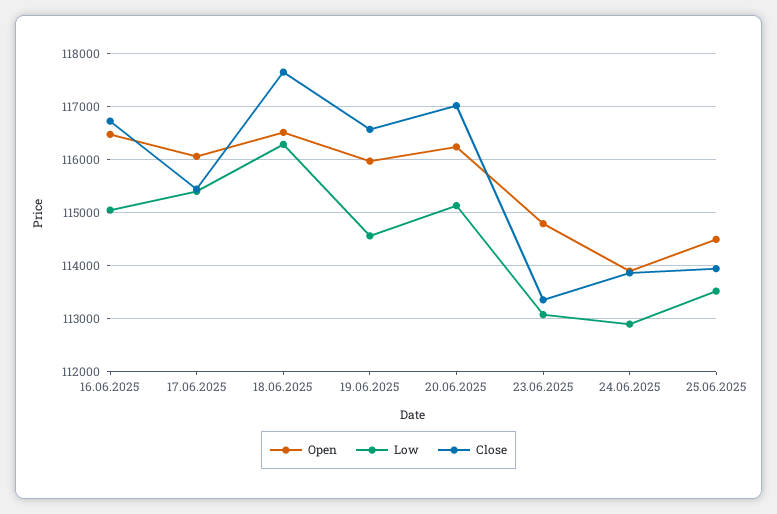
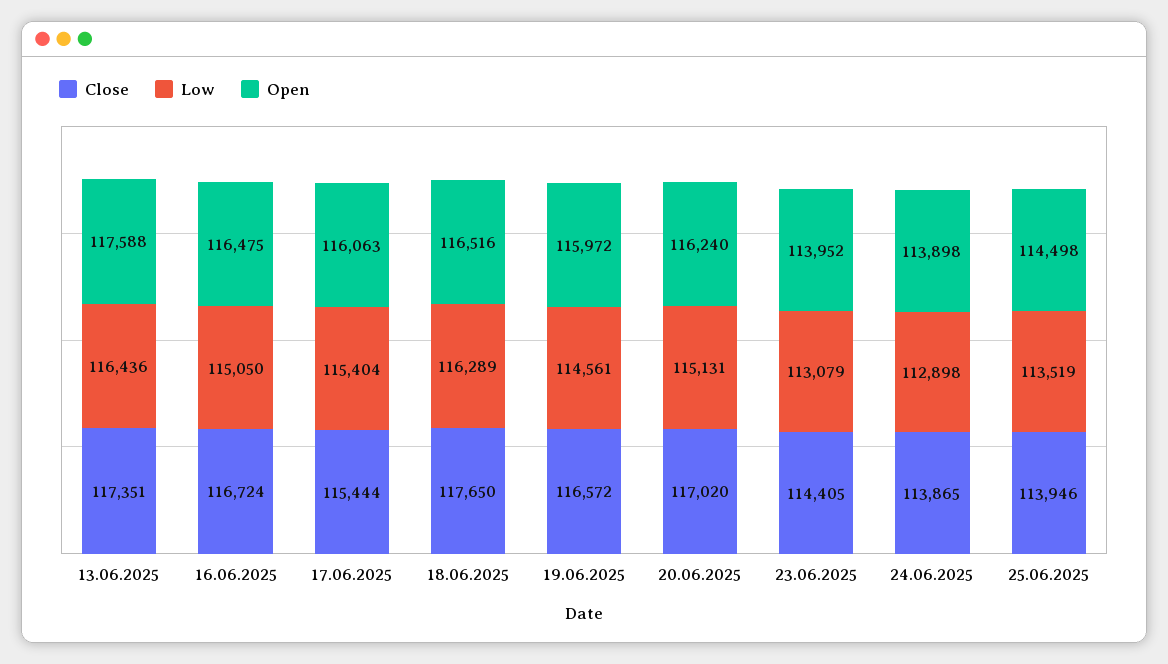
  {
    "Open": {
      "16.06.2025": 116475,
      "17.06.2025": 116063,
      "18.06.2025": 116516,
      "19.06.2025": 115972,
      "20.06.2025": 116240,
-     "23.06.2025": 114800,
+     "23.06.2025": 113952,
      "24.06.2025": 113898,
-     "25.06.2025": 114498
+     "25.06.2025": 114498,
+     "13.06.2025": 117588
    },
    "Low": {
      "16.06.2025": 115050,
      "17.06.2025": 115404,
      "18.06.2025": 116289,
      "19.06.2025": 114561,
      "20.06.2025": 115131,
      "23.06.2025": 113079,
      "24.06.2025": 112898,
-     "25.06.2025": 113519
+     "25.06.2025": 113519,
+     "13.06.2025": 116436
    },
    "Close": {
      "16.06.2025": 116724,
      "17.06.2025": 115444,
      "18.06.2025": 117650,
      "19.06.2025": 116572,
      "20.06.2025": 117020,
-     "23.06.2025": 113400,
+     "23.06.2025": 114405,
      "24.06.2025": 113865,
-     "25.06.2025": 113946
+     "25.06.2025": 113946,
+     "13.06.2025": 117351
    }
  }

